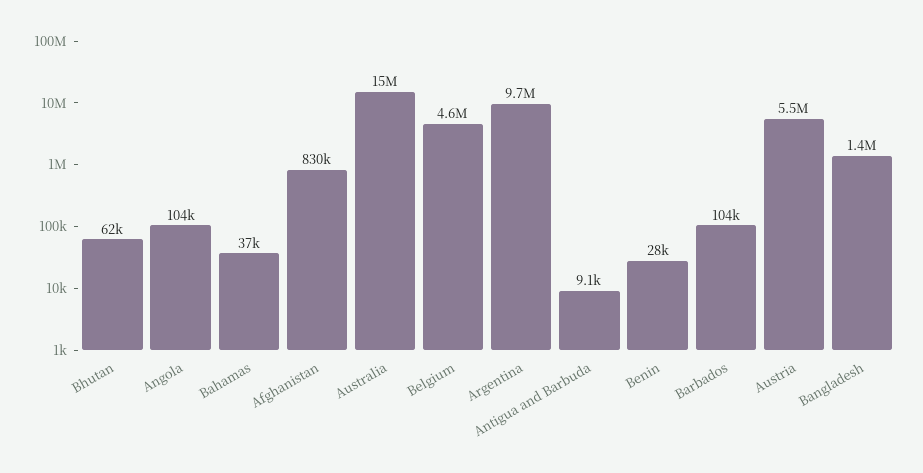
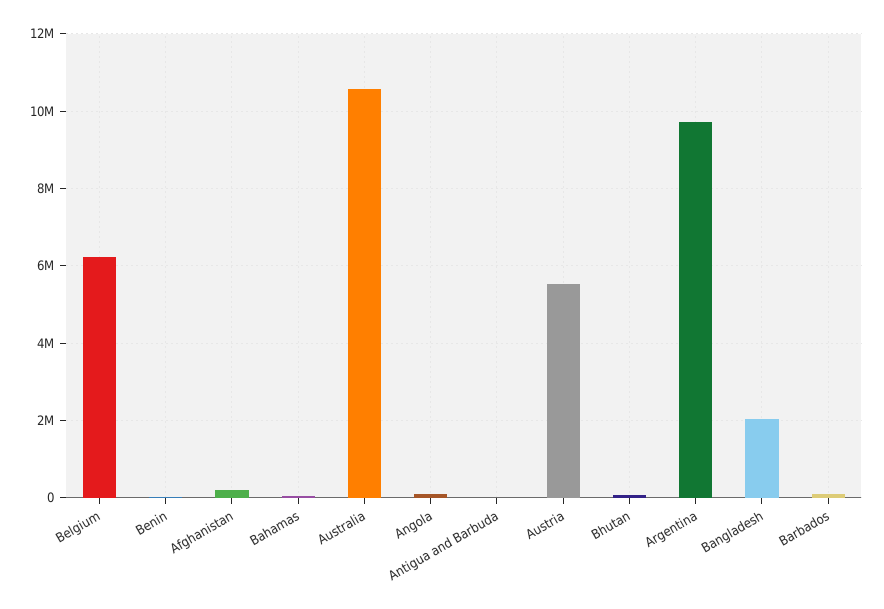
  {
    "Bhutan": 62000,
    "Angola": 104000,
    "Bahamas": 37000,
-   "Afghanistan": 830000,
+   "Afghanistan": 200000,
-   "Australia": 15000000,
+   "Australia": 10600000,
-   "Belgium": 4600000,
+   "Belgium": 6200000,
    "Argentina": 9700000,
    "Antigua and Barbuda": 9100,
    "Benin": 28000,
    "Barbados": 104000,
    "Austria": 5500000,
-   "Bangladesh": 1400000
+   "Bangladesh": 2000000
  }

